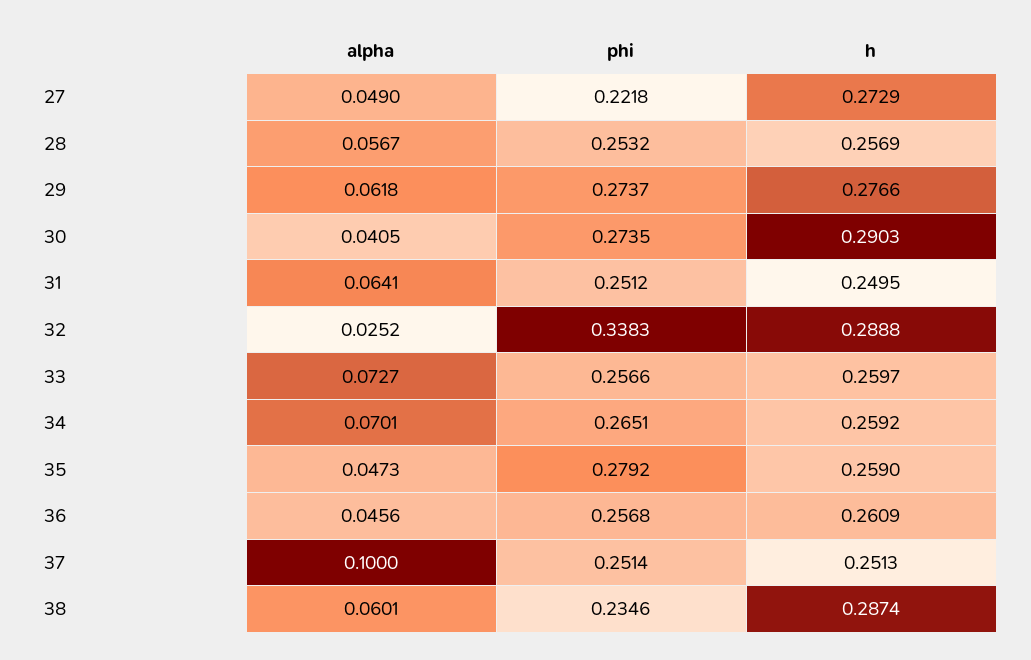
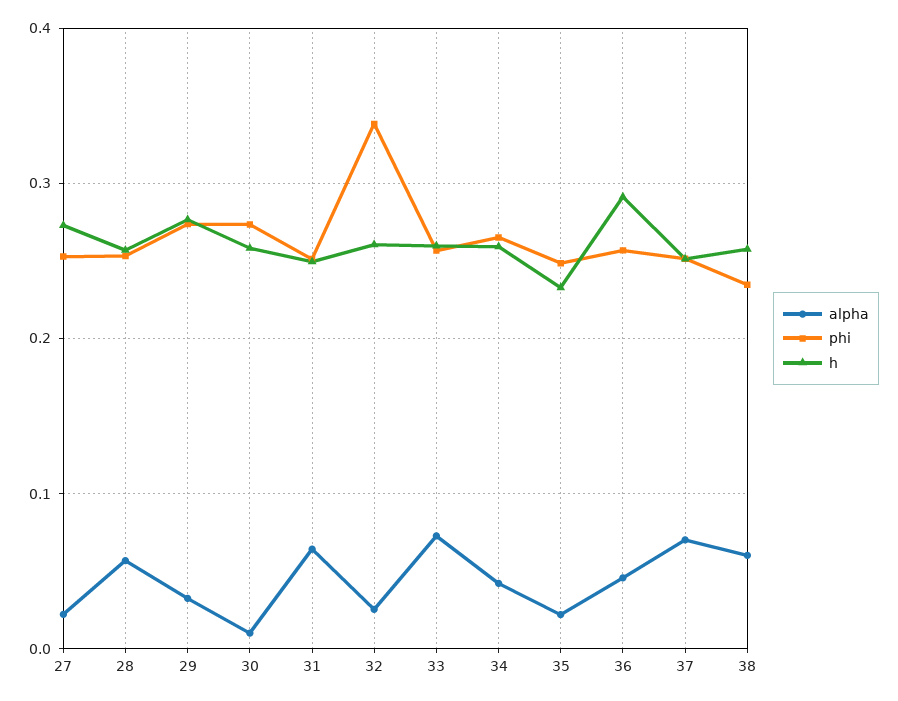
  {
    "alpha": {
-     "27": 0.049,
+     "27": 0.02,
      "28": 0.0567,
-     "29": 0.0618,
+     "29": 0.03,
-     "30": 0.0405,
+     "30": 0.01,
      "31": 0.0641,
      "32": 0.0252,
      "33": 0.0727,
-     "34": 0.0701,
+     "34": 0.04,
-     "35": 0.0473,
+     "35": 0.02,
      "36": 0.0456,
-     "37": 0.1,
+     "37": 0.07,
      "38": 0.0601
    },
    "phi": {
-     "27": 0.2218,
+     "27": 0.25,
      "28": 0.2532,
      "29": 0.2737,
      "30": 0.2735,
      "31": 0.2512,
      "32": 0.3383,
      "33": 0.2566,
      "34": 0.2651,
-     "35": 0.2792,
+     "35": 0.25,
      "36": 0.2568,
      "37": 0.2514,
      "38": 0.2346
    },
    "h": {
      "27": 0.2729,
      "28": 0.2569,
      "29": 0.2766,
-     "30": 0.2903,
+     "30": 0.26,
      "31": 0.2495,
-     "32": 0.2888,
+     "32": 0.26,
      "33": 0.2597,
      "34": 0.2592,
-     "35": 0.259,
+     "35": 0.23,
-     "36": 0.2609,
+     "36": 0.29,
      "37": 0.2513,
-     "38": 0.2874
+     "38": 0.26
    }
  }

